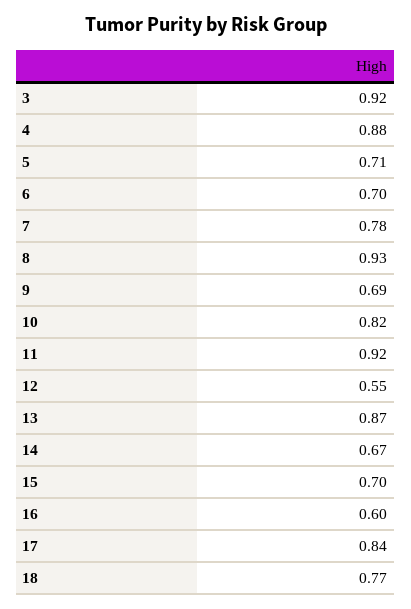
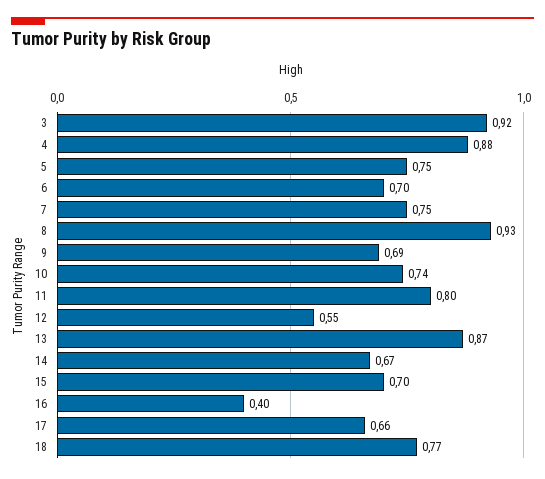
  {
    "3": 0.92,
    "4": 0.88,
-   "5": 0.71,
+   "5": 0.75,
    "6": 0.7,
-   "7": 0.78,
+   "7": 0.75,
    "8": 0.93,
    "9": 0.69,
-   "10": 0.82,
+   "10": 0.74,
-   "11": 0.92,
+   "11": 0.8,
    "12": 0.55,
    "13": 0.87,
    "14": 0.67,
    "15": 0.7,
-   "16": 0.6,
+   "16": 0.4,
-   "17": 0.84,
+   "17": 0.66,
    "18": 0.77
  }

